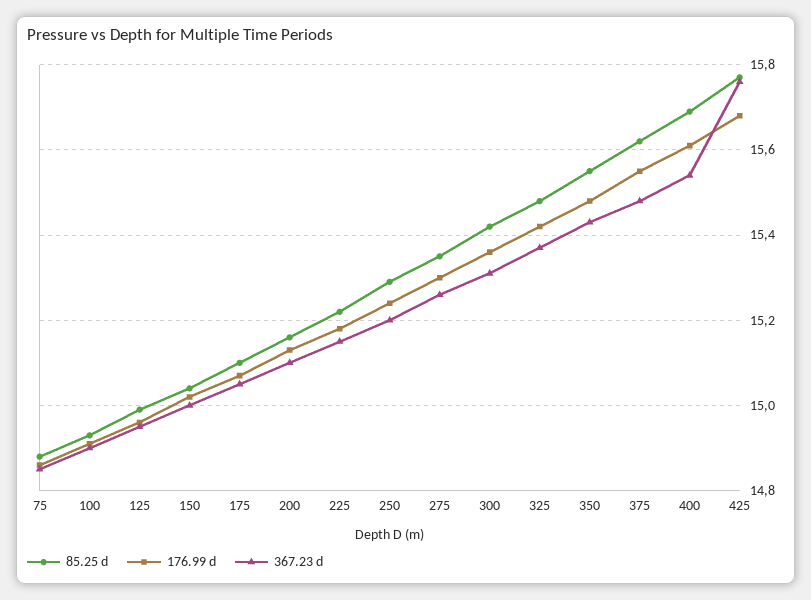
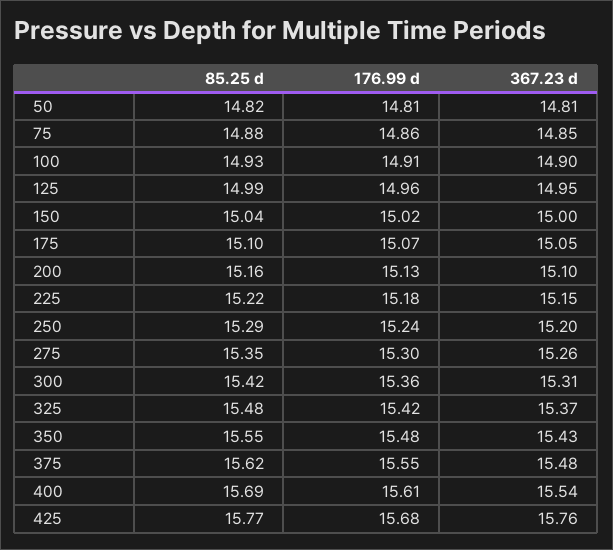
  {
    "85.25 d": {
      "75": 14.88,
      "100": 14.93,
      "125": 14.99,
      "150": 15.04,
      "175": 15.1,
      "200": 15.16,
      "225": 15.22,
      "250": 15.29,
      "275": 15.35,
      "300": 15.42,
      "325": 15.48,
      "350": 15.55,
      "375": 15.62,
      "400": 15.69,
-     "425": 15.77
+     "425": 15.77,
+     "50": 14.82
    },
    "176.99 d": {
      "75": 14.86,
      "100": 14.91,
      "125": 14.96,
      "150": 15.02,
      "175": 15.07,
      "200": 15.13,
      "225": 15.18,
      "250": 15.24,
      "275": 15.3,
      "300": 15.36,
      "325": 15.42,
      "350": 15.48,
      "375": 15.55,
      "400": 15.61,
-     "425": 15.68
+     "425": 15.68,
+     "50": 14.81
    },
    "367.23 d": {
      "75": 14.85,
      "100": 14.9,
      "125": 14.95,
      "150": 15,
      "175": 15.05,
      "200": 15.1,
      "225": 15.15,
      "250": 15.2,
      "275": 15.26,
      "300": 15.31,
      "325": 15.37,
      "350": 15.43,
      "375": 15.48,
      "400": 15.54,
-     "425": 15.76
+     "425": 15.76,
+     "50": 14.81
    }
  }

